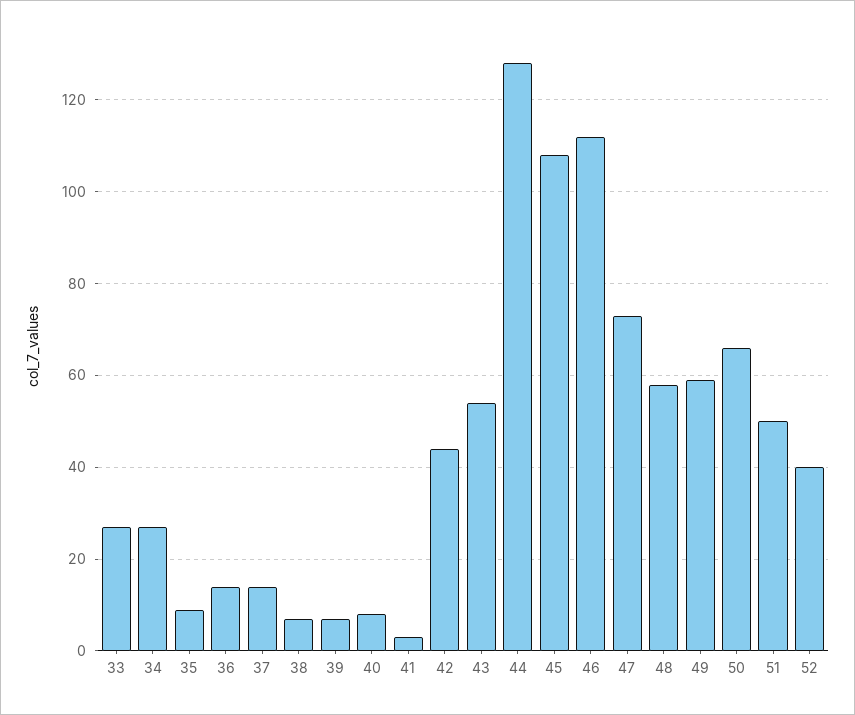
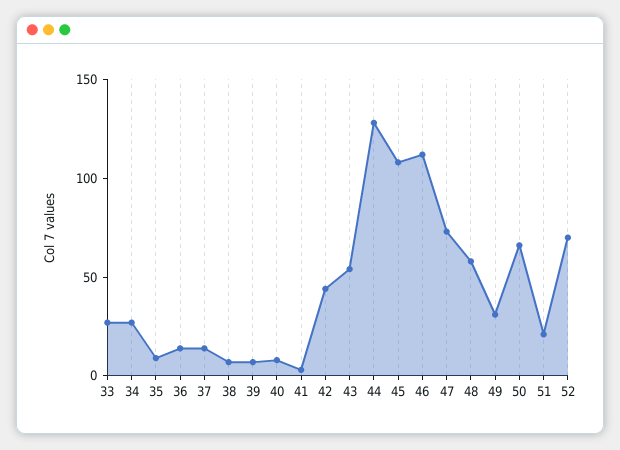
  {
    "33": 25,
    "34": 25,
    "35": 10,
    "36": 15,
    "37": 15,
    "38": 5,
    "39": 5,
    "40": 10,
    "41": 5,
    "42": 45,
    "43": 55,
    "44": 130,
    "45": 110,
    "46": 110,
    "47": 75,
    "48": 60,
-   "49": 60,
+   "49": 30,
    "50": 65,
-   "51": 50,
+   "51": 20,
-   "52": 40
+   "52": 70
  }

